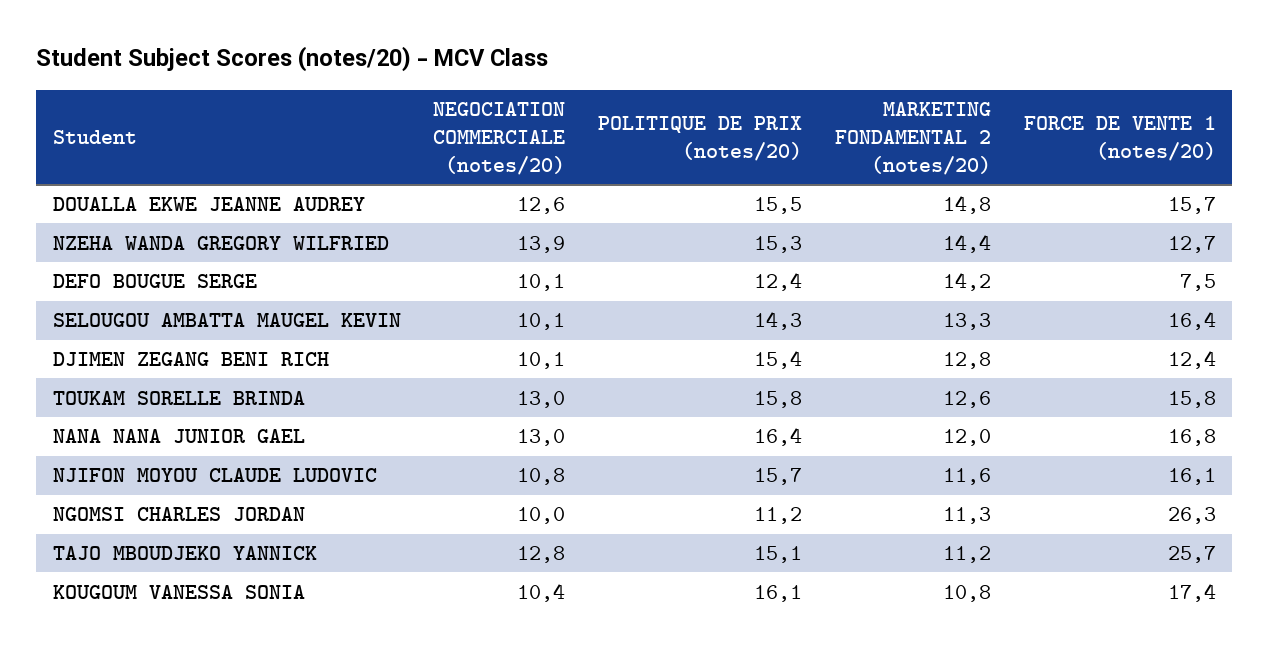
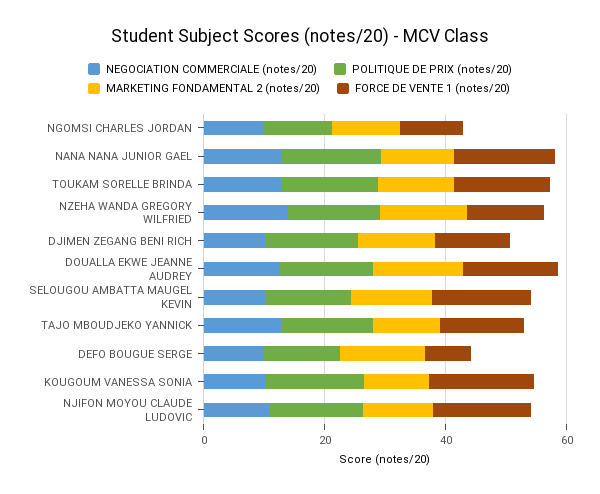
  {
    "NEGOCIATION COMMERCIALE (notes/20)": {
      "DOUALLA EKWE JEANNE AUDREY": 12.6,
      "NZEHA WANDA GREGORY WILFRIED": 13.9,
      "DEFO BOUGUE SERGE": 10.1,
      "SELOUGOU AMBATTA MAUGEL KEVIN": 10.1,
      "DJIMEN ZEGANG BENI RICH": 10.1,
      "TOUKAM SORELLE BRINDA": 13,
      "NANA NANA JUNIOR GAEL": 13,
      "NJIFON MOYOU CLAUDE LUDOVIC": 10.8,
      "NGOMSI CHARLES JORDAN": 10,
      "TAJO MBOUDJEKO YANNICK": 12.8,
      "KOUGOUM VANESSA SONIA": 10.4
    },
    "POLITIQUE DE PRIX (notes/20)": {
      "DOUALLA EKWE JEANNE AUDREY": 15.5,
      "NZEHA WANDA GREGORY WILFRIED": 15.3,
      "DEFO BOUGUE SERGE": 12.4,
      "SELOUGOU AMBATTA MAUGEL KEVIN": 14.3,
      "DJIMEN ZEGANG BENI RICH": 15.4,
      "TOUKAM SORELLE BRINDA": 15.8,
      "NANA NANA JUNIOR GAEL": 16.4,
      "NJIFON MOYOU CLAUDE LUDOVIC": 15.7,
      "NGOMSI CHARLES JORDAN": 11.2,
      "TAJO MBOUDJEKO YANNICK": 15.1,
      "KOUGOUM VANESSA SONIA": 16.1
    },
    "MARKETING FONDAMENTAL 2 (notes/20)": {
      "DOUALLA EKWE JEANNE AUDREY": 14.8,
      "NZEHA WANDA GREGORY WILFRIED": 14.4,
      "DEFO BOUGUE SERGE": 14.2,
      "SELOUGOU AMBATTA MAUGEL KEVIN": 13.3,
      "DJIMEN ZEGANG BENI RICH": 12.8,
      "TOUKAM SORELLE BRINDA": 12.6,
      "NANA NANA JUNIOR GAEL": 12,
      "NJIFON MOYOU CLAUDE LUDOVIC": 11.6,
      "NGOMSI CHARLES JORDAN": 11.3,
      "TAJO MBOUDJEKO YANNICK": 11.2,
      "KOUGOUM VANESSA SONIA": 10.8
    },
    "FORCE DE VENTE 1 (notes/20)": {
      "DOUALLA EKWE JEANNE AUDREY": 15.7,
      "NZEHA WANDA GREGORY WILFRIED": 12.7,
      "DEFO BOUGUE SERGE": 7.5,
      "SELOUGOU AMBATTA MAUGEL KEVIN": 16.4,
      "DJIMEN ZEGANG BENI RICH": 12.4,
      "TOUKAM SORELLE BRINDA": 15.8,
      "NANA NANA JUNIOR GAEL": 16.8,
      "NJIFON MOYOU CLAUDE LUDOVIC": 16.1,
-     "NGOMSI CHARLES JORDAN": 26.3,
+     "NGOMSI CHARLES JORDAN": 10,
-     "TAJO MBOUDJEKO YANNICK": 25.7,
+     "TAJO MBOUDJEKO YANNICK": 15,
      "KOUGOUM VANESSA SONIA": 17.4
    }
  }

